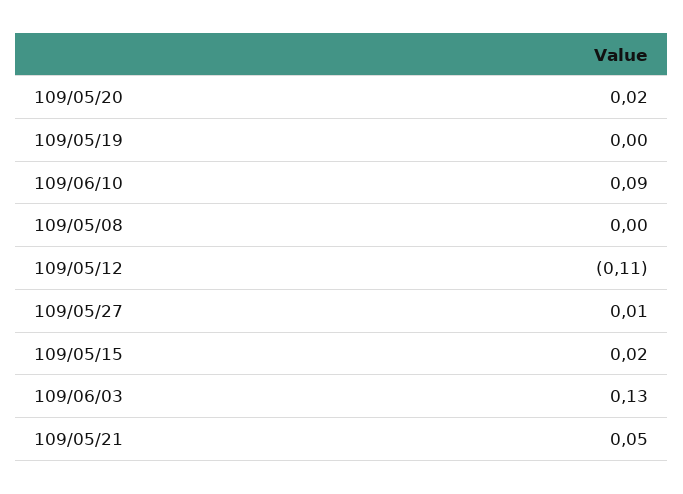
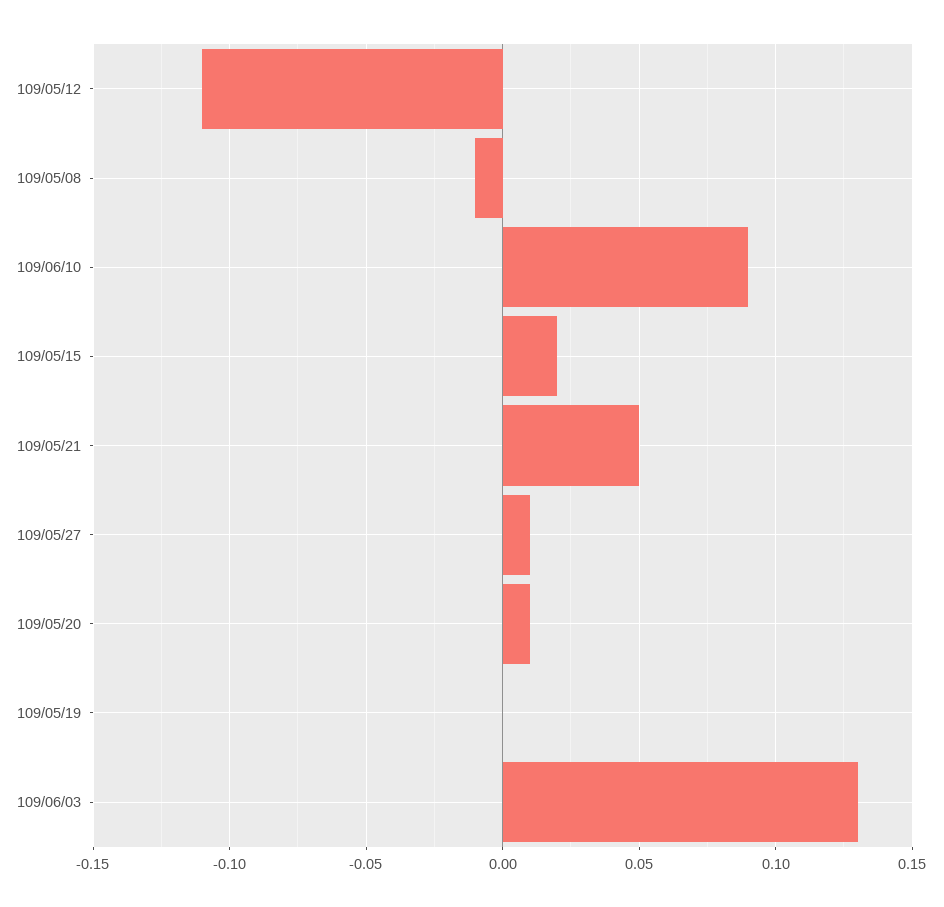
  {
-   "109/05/20": 0.02,
+   "109/05/20": 0.01,
    "109/05/19": 0,
    "109/06/10": 0.09,
-   "109/05/08": 0,
+   "109/05/08": -0.01,
    "109/05/12": -0.11,
    "109/05/27": 0.01,
    "109/05/15": 0.02,
    "109/06/03": 0.13,
    "109/05/21": 0.05
  }

